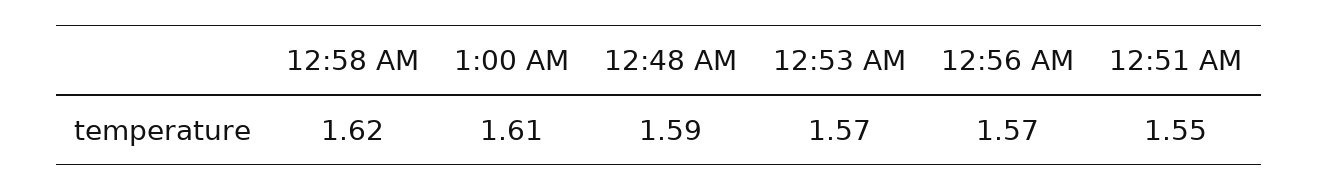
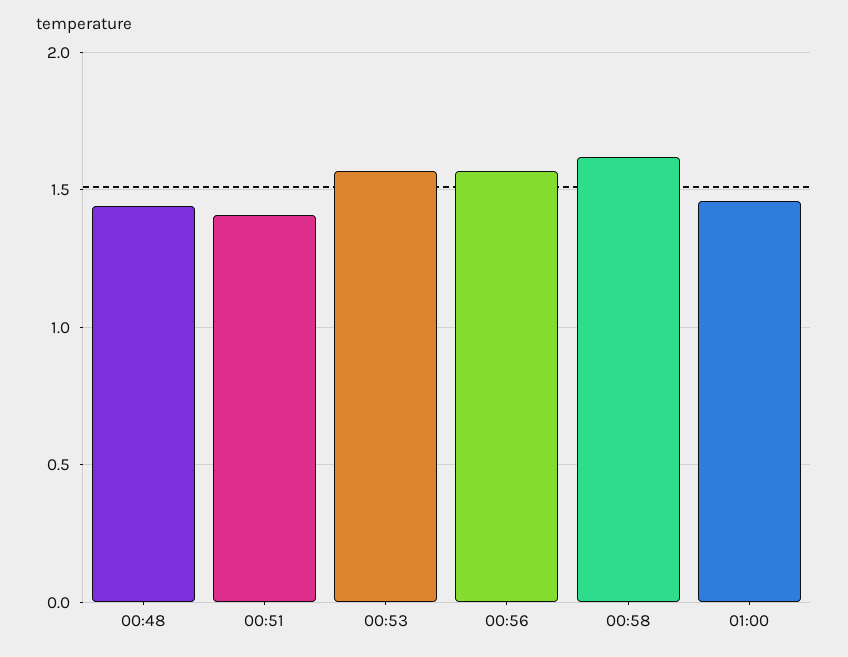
  {
    "12:58 AM": 1.62,
-   "1:00 AM": 1.61,
+   "1:00 AM": 1.45,
-   "12:48 AM": 1.59,
+   "12:48 AM": 1.45,
    "12:53 AM": 1.57,
    "12:56 AM": 1.57,
-   "12:51 AM": 1.55
+   "12:51 AM": 1.4
  }

